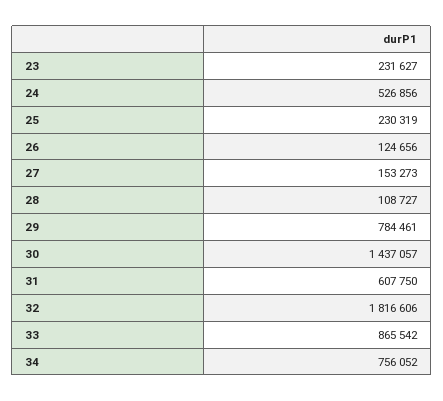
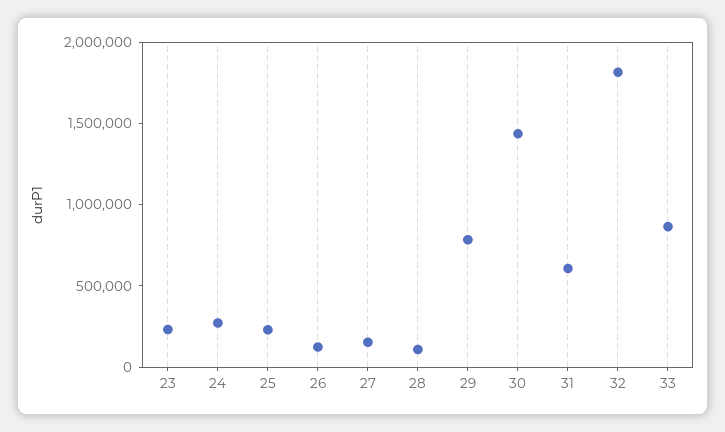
  {
    "23": 231627,
-   "24": 526856,
+   "24": 300000,
    "25": 230319,
    "26": 124656,
    "27": 153273,
    "28": 108727,
    "29": 784461,
    "30": 1437057,
    "31": 607750,
    "32": 1816606,
-   "33": 865542,
+   "33": 865542
-   "34": 756052
  }

